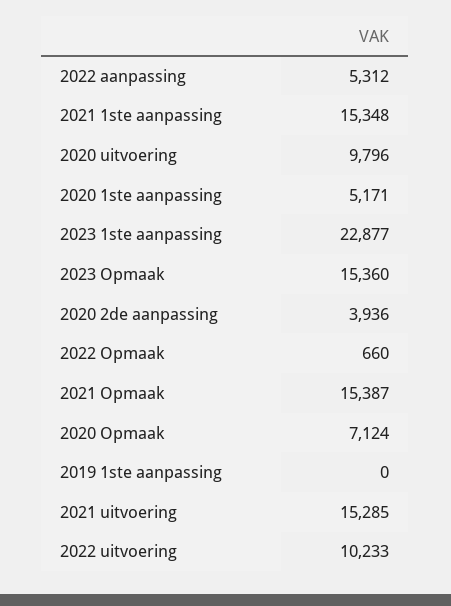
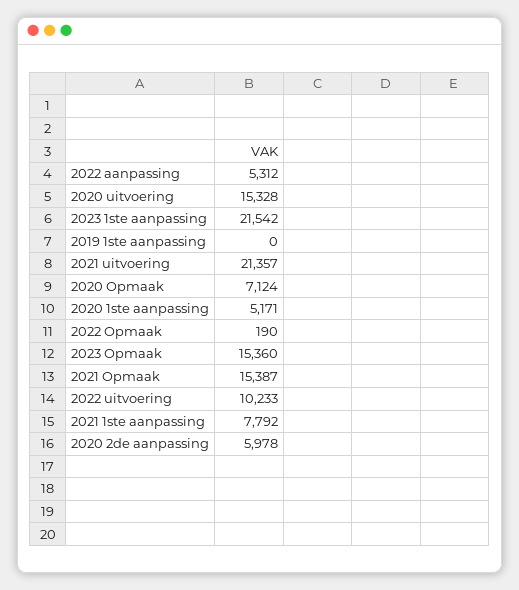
  {
    "2022 aanpassing": 5312,
-   "2021 1ste aanpassing": 15348,
+   "2021 1ste aanpassing": 7792,
-   "2020 uitvoering": 9796,
+   "2020 uitvoering": 15328,
    "2020 1ste aanpassing": 5171,
-   "2023 1ste aanpassing": 22877,
+   "2023 1ste aanpassing": 21542,
    "2023 Opmaak": 15360,
-   "2020 2de aanpassing": 3936,
+   "2020 2de aanpassing": 5978,
-   "2022 Opmaak": 660,
+   "2022 Opmaak": 190,
    "2021 Opmaak": 15387,
    "2020 Opmaak": 7124,
    "2019 1ste aanpassing": 0,
-   "2021 uitvoering": 15285,
+   "2021 uitvoering": 21357,
    "2022 uitvoering": 10233
  }

